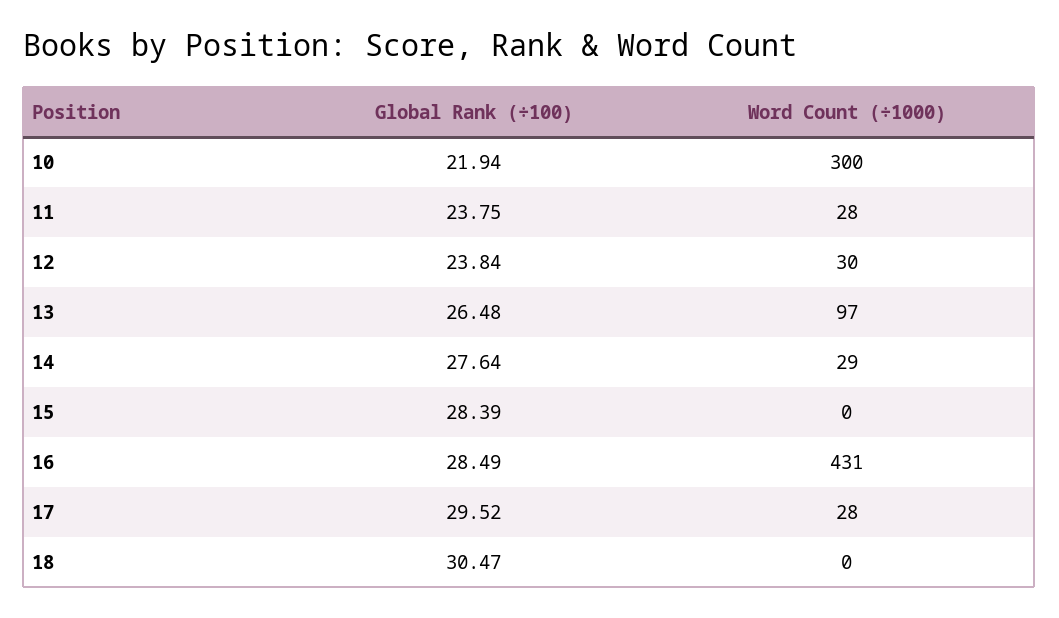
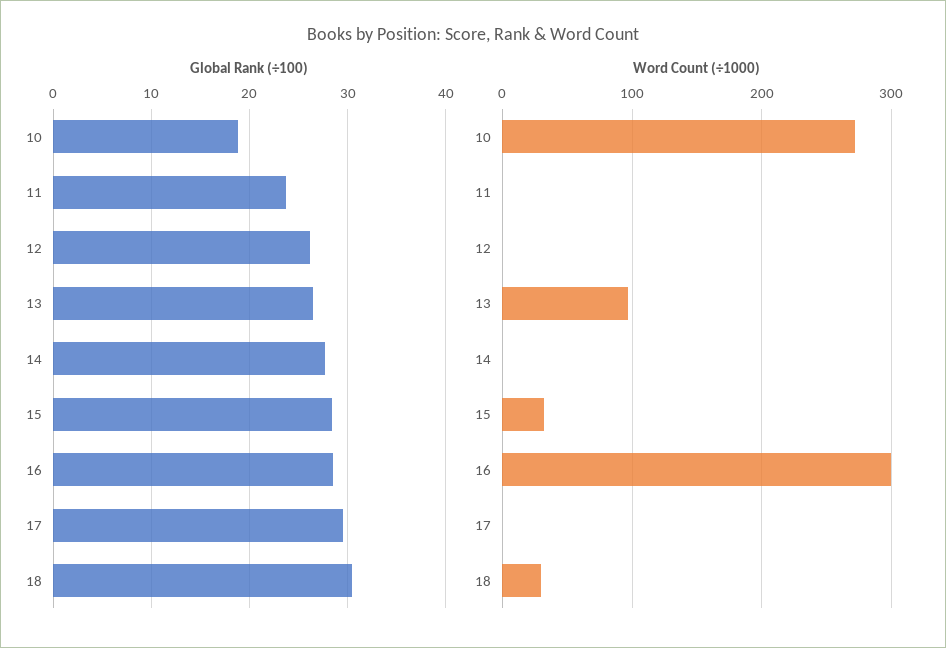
  {
    "Global Rank (÷100)": {
-     "10": 21.94,
+     "10": 19,
      "11": 23.75,
-     "12": 23.84,
+     "12": 26,
      "13": 26.48,
      "14": 27.64,
      "15": 28.39,
      "16": 28.49,
      "17": 29.52,
      "18": 30.47
    },
    "Word Count (÷1000)": {
-     "10": 300,
+     "10": 270,
-     "11": 28,
+     "11": 0,
-     "12": 30,
+     "12": 0,
      "13": 97,
-     "14": 29,
+     "14": 0,
-     "15": 0,
+     "15": 30,
-     "16": 431,
+     "16": 300,
-     "17": 28,
+     "17": 0,
-     "18": 0
+     "18": 30
    }
  }

